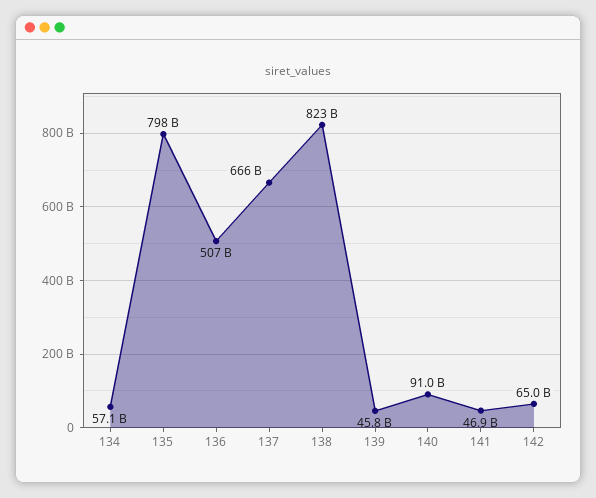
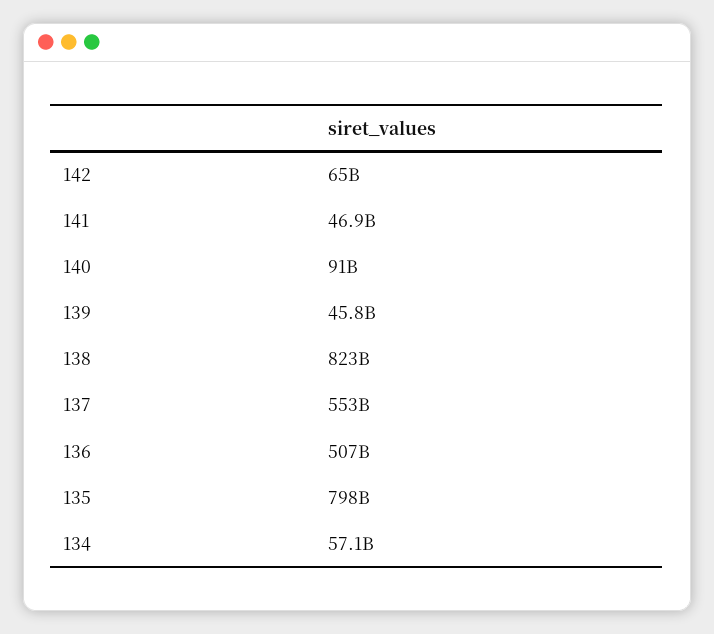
  {
    "134": 57100000000,
    "135": 798000000000,
    "136": 507000000000,
-   "137": 666000000000,
+   "137": 553000000000,
    "138": 823000000000,
    "139": 45800000000,
    "140": 91000000000,
    "141": 46900000000,
    "142": 65000000000
  }

